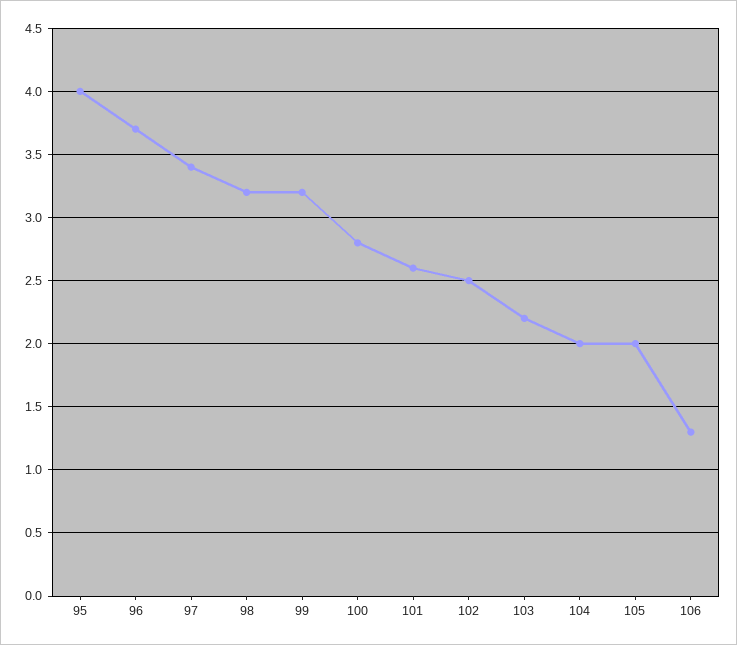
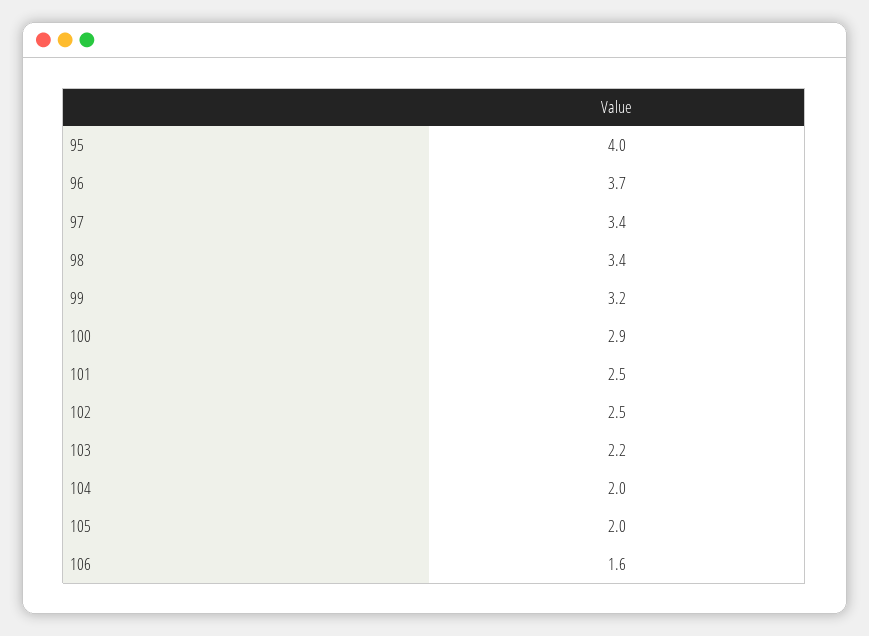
  {
    "95": 4,
    "96": 3.7,
    "97": 3.4,
-   "98": 3.2,
+   "98": 3.4,
    "99": 3.2,
-   "100": 2.8,
+   "100": 2.9,
-   "101": 2.6,
+   "101": 2.5,
    "102": 2.5,
    "103": 2.2,
    "104": 2,
    "105": 2,
-   "106": 1.3
+   "106": 1.6
  }

